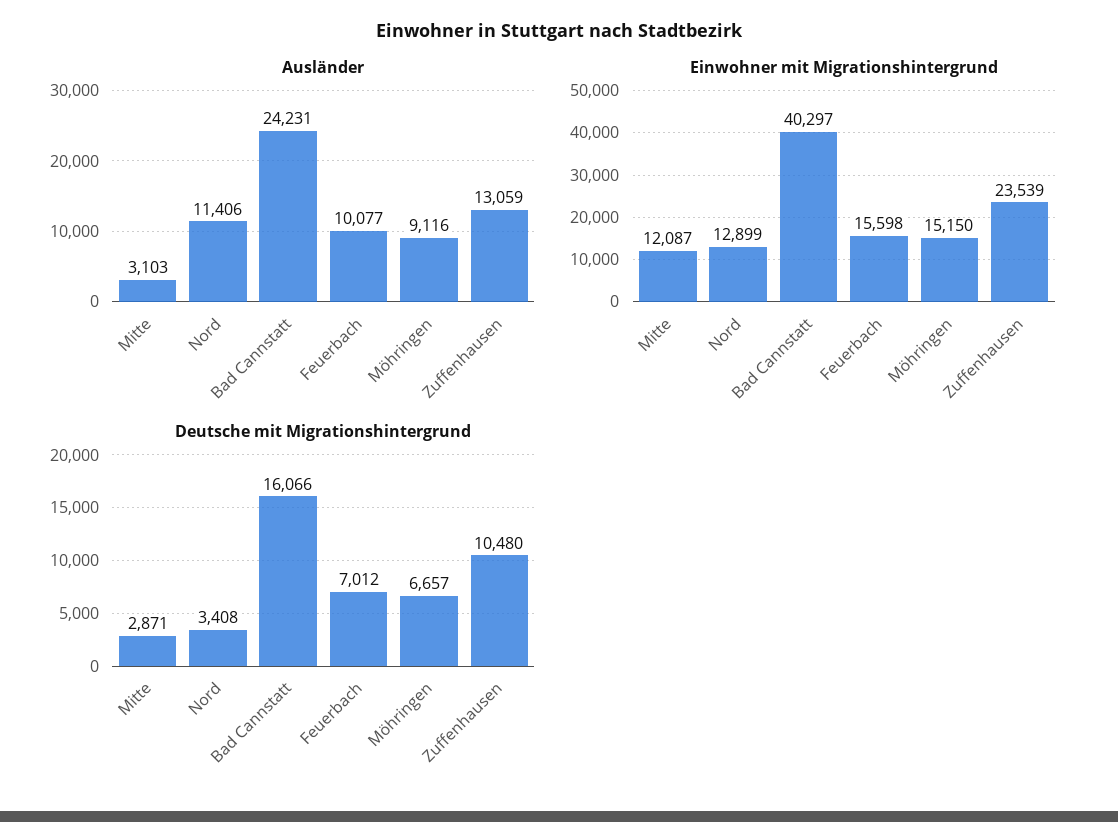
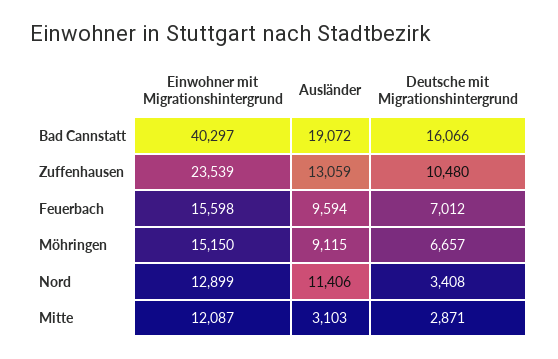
  {
    "Ausländer": {
      "Mitte": 3103,
      "Nord": 11406,
-     "Bad Cannstatt": 24231,
+     "Bad Cannstatt": 19072,
-     "Feuerbach": 10077,
+     "Feuerbach": 9594,
-     "Möhringen": 9116,
+     "Möhringen": 9115,
      "Zuffenhausen": 13059
    },
    "Einwohner mit Migrationshintergrund": {
      "Mitte": 12087,
      "Nord": 12899,
      "Bad Cannstatt": 40297,
      "Feuerbach": 15598,
      "Möhringen": 15150,
      "Zuffenhausen": 23539
    },
    "Deutsche mit Migrationshintergrund": {
      "Mitte": 2871,
      "Nord": 3408,
      "Bad Cannstatt": 16066,
      "Feuerbach": 7012,
      "Möhringen": 6657,
      "Zuffenhausen": 10480
    }
  }

